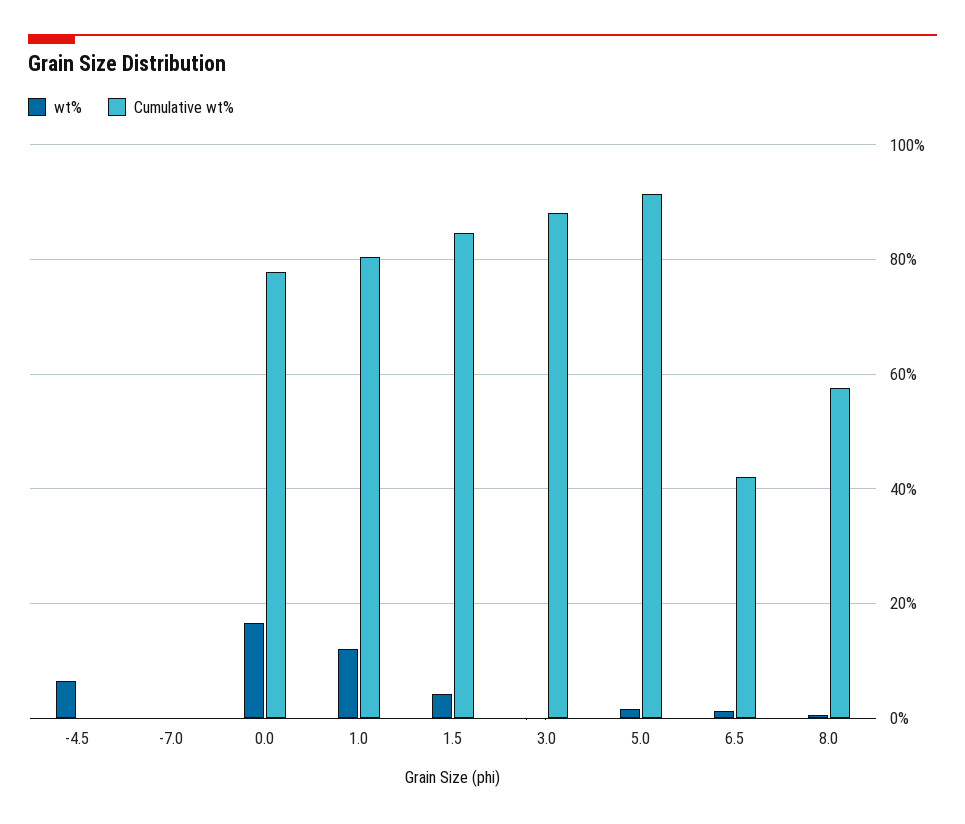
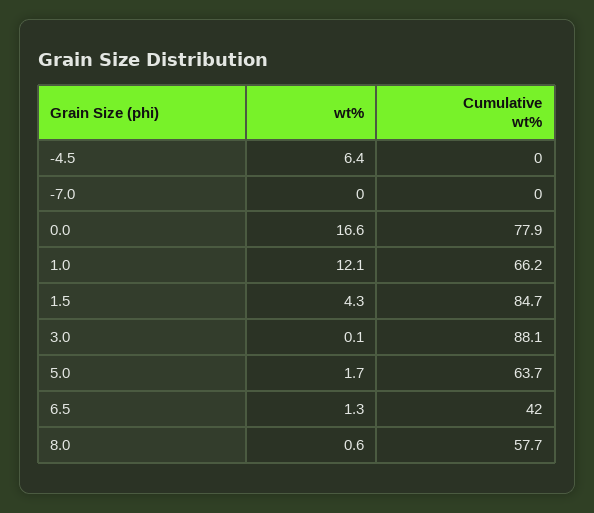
  {
    "wt%": {
      "-4.5": 6.4,
      "-7.0": 0,
      "0.0": 16.6,
      "1.0": 12.1,
      "1.5": 4.3,
      "3.0": 0.1,
      "5.0": 1.7,
      "6.5": 1.3,
      "8.0": 0.6
    },
    "Cumulative wt%": {
      "-4.5": 0,
      "-7.0": 0,
      "0.0": 77.9,
-     "1.0": 80,
+     "1.0": 66.2,
      "1.5": 84.7,
      "3.0": 88.1,
-     "5.0": 92,
+     "5.0": 63.7,
      "6.5": 42,
      "8.0": 57.7
    }
  }

